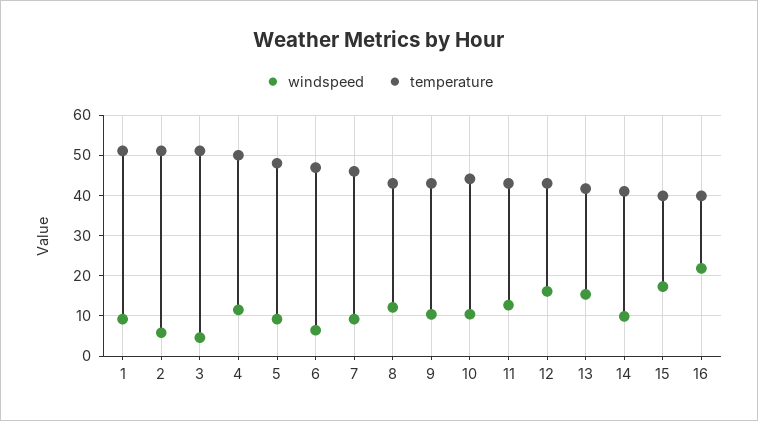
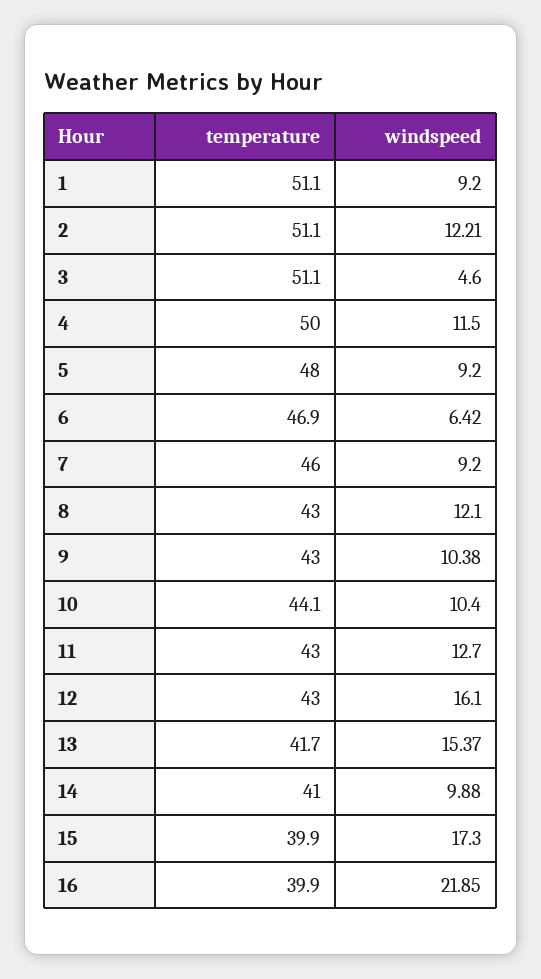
  {
    "windspeed": {
      "1": 9.2,
-     "2": 6,
+     "2": 12.21,
      "3": 4.6,
      "4": 11.5,
      "5": 9.2,
      "6": 6.42,
      "7": 9.2,
      "8": 12.1,
      "9": 10.38,
      "10": 10.4,
      "11": 12.7,
      "12": 16.1,
      "13": 15.37,
      "14": 9.88,
      "15": 17.3,
      "16": 21.85
    },
    "temperature": {
      "1": 51.1,
      "2": 51.1,
      "3": 51.1,
      "4": 50,
      "5": 48,
      "6": 46.9,
      "7": 46,
      "8": 43,
      "9": 43,
      "10": 44.1,
      "11": 43,
      "12": 43,
      "13": 41.7,
      "14": 41,
      "15": 39.9,
      "16": 39.9
    }
  }

